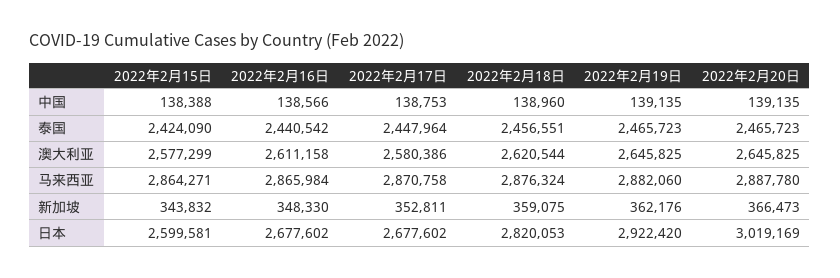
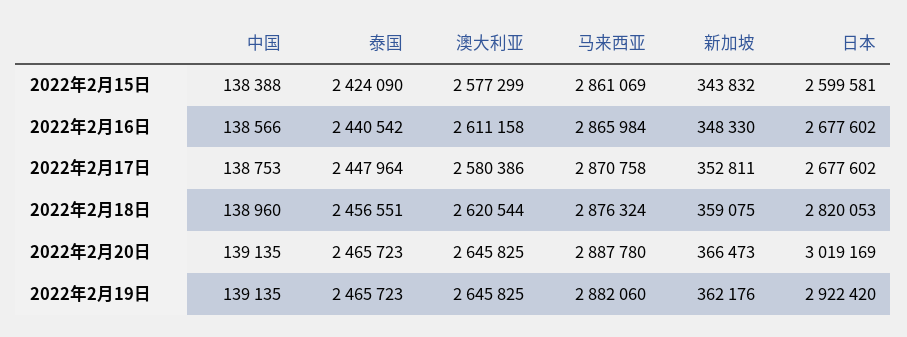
  {
    "2022年2月15日": {
      "中国": 138388,
      "泰国": 2424090,
      "澳大利亚": 2577299,
-     "马来西亚": 2864271,
+     "马来西亚": 2861069,
      "新加坡": 343832,
      "日本": 2599581
    },
    "2022年2月16日": {
      "中国": 138566,
      "泰国": 2440542,
      "澳大利亚": 2611158,
      "马来西亚": 2865984,
      "新加坡": 348330,
      "日本": 2677602
    },
    "2022年2月17日": {
      "中国": 138753,
      "泰国": 2447964,
      "澳大利亚": 2580386,
      "马来西亚": 2870758,
      "新加坡": 352811,
      "日本": 2677602
    },
    "2022年2月18日": {
      "中国": 138960,
      "泰国": 2456551,
      "澳大利亚": 2620544,
      "马来西亚": 2876324,
      "新加坡": 359075,
      "日本": 2820053
    },
    "2022年2月19日": {
      "中国": 139135,
      "泰国": 2465723,
      "澳大利亚": 2645825,
      "马来西亚": 2882060,
      "新加坡": 362176,
      "日本": 2922420
    },
    "2022年2月20日": {
      "中国": 139135,
      "泰国": 2465723,
      "澳大利亚": 2645825,
      "马来西亚": 2887780,
      "新加坡": 366473,
      "日本": 3019169
    }
  }

